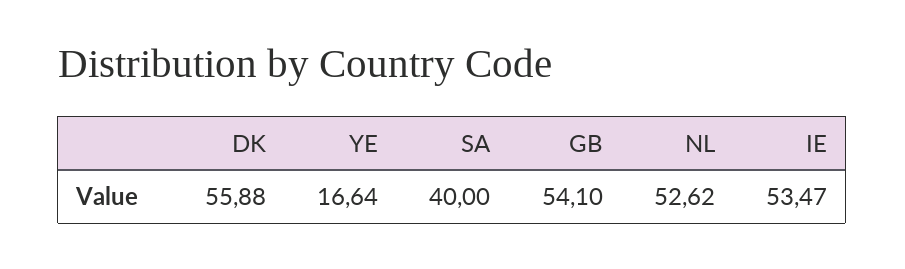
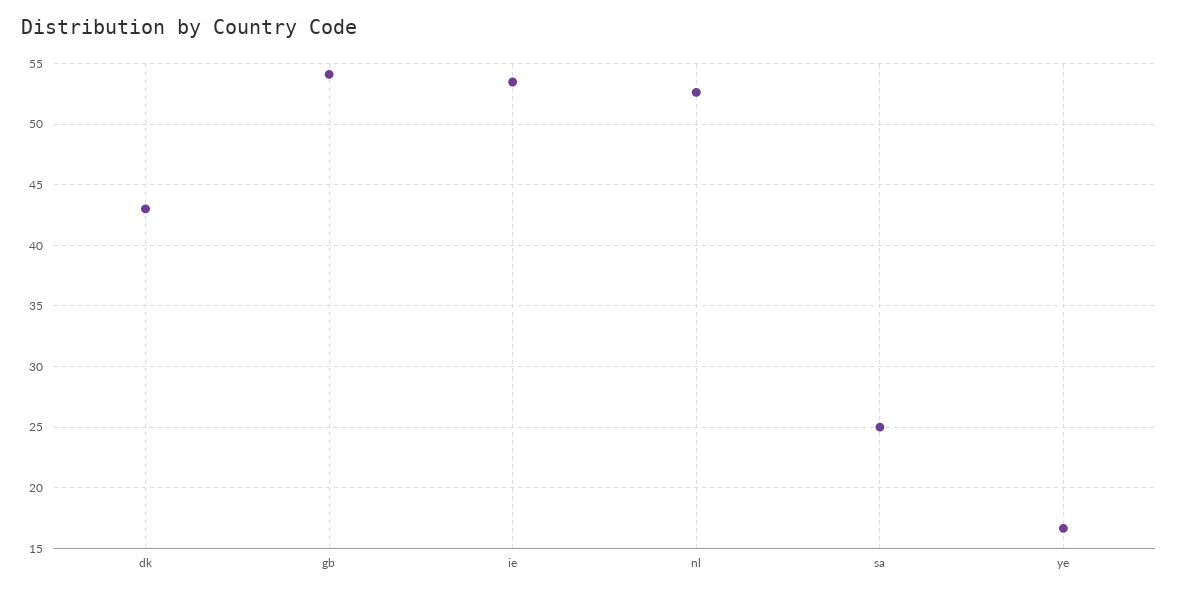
  {
-   "DK": 55.88,
+   "DK": 43,
    "YE": 16.64,
-   "SA": 40,
+   "SA": 25,
    "GB": 54.1,
    "NL": 52.62,
    "IE": 53.47
  }

